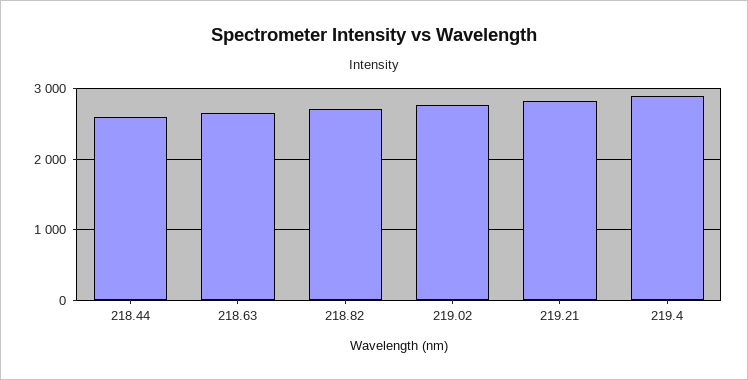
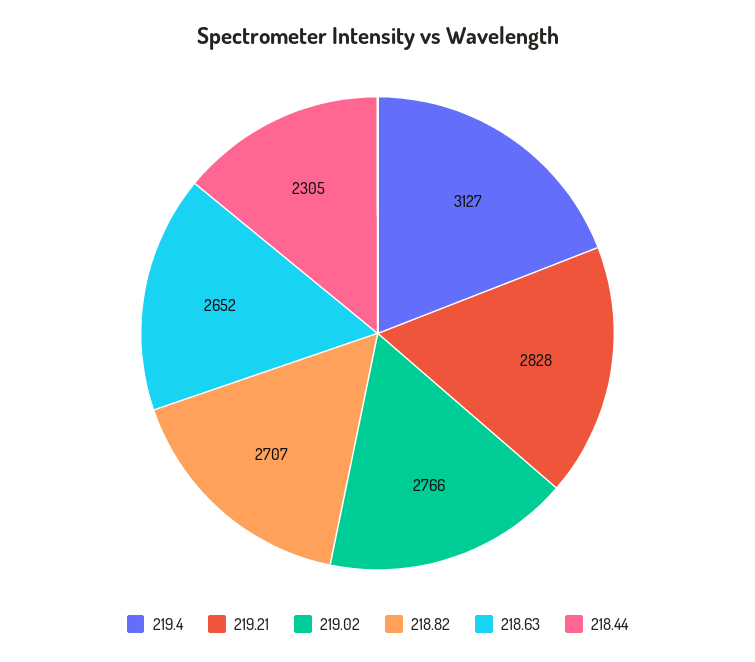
  {
-   "218.44": 2600,
+   "218.44": 2305,
    "218.63": 2652,
    "218.82": 2707,
    "219.02": 2766,
    "219.21": 2828,
-   "219.4": 2900
+   "219.4": 3127
  }

